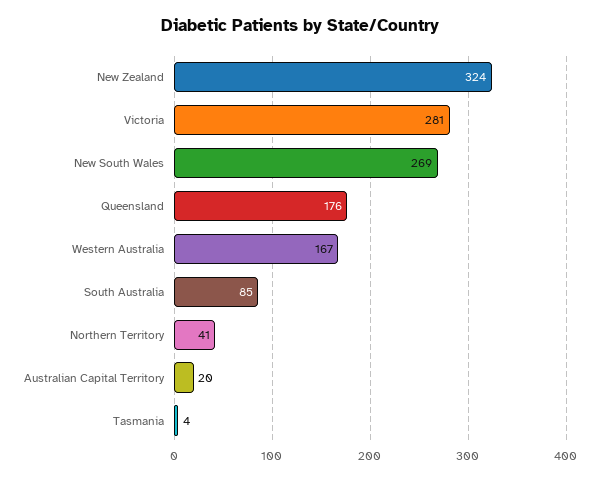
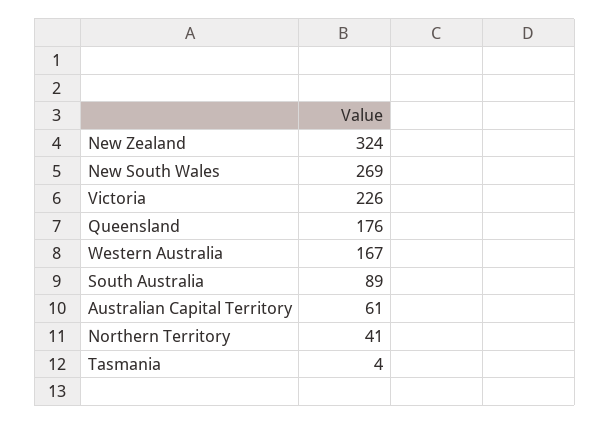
  {
    "New Zealand": 324,
-   "Victoria": 281,
+   "Victoria": 226,
    "New South Wales": 269,
    "Queensland": 176,
    "Western Australia": 167,
-   "South Australia": 85,
+   "South Australia": 89,
    "Northern Territory": 41,
-   "Australian Capital Territory": 20,
+   "Australian Capital Territory": 61,
    "Tasmania": 4
  }

